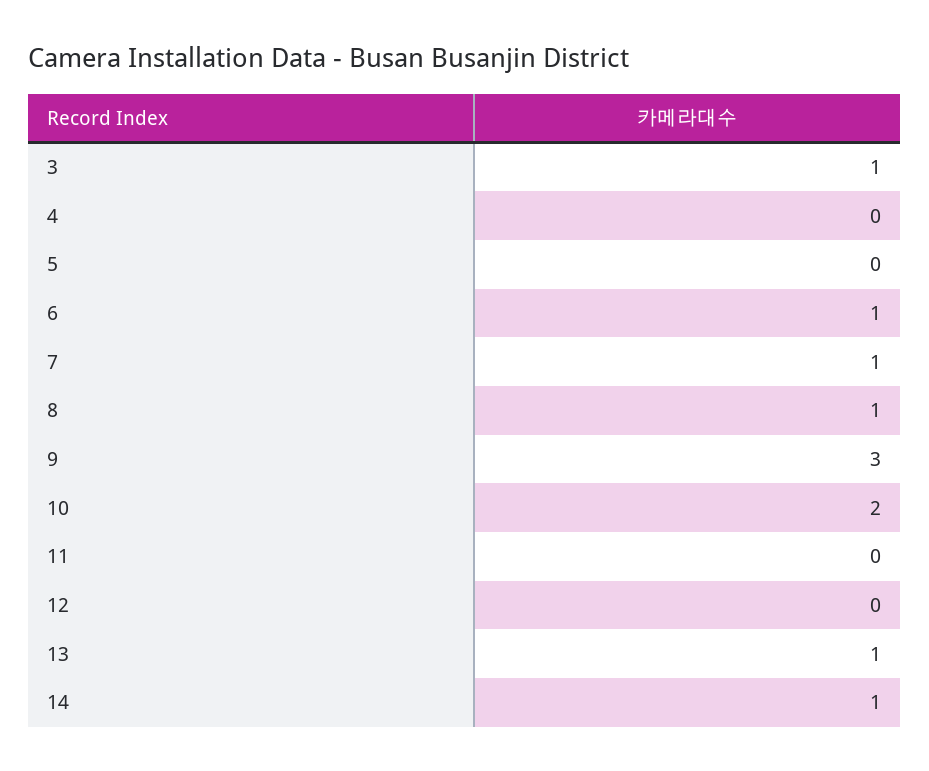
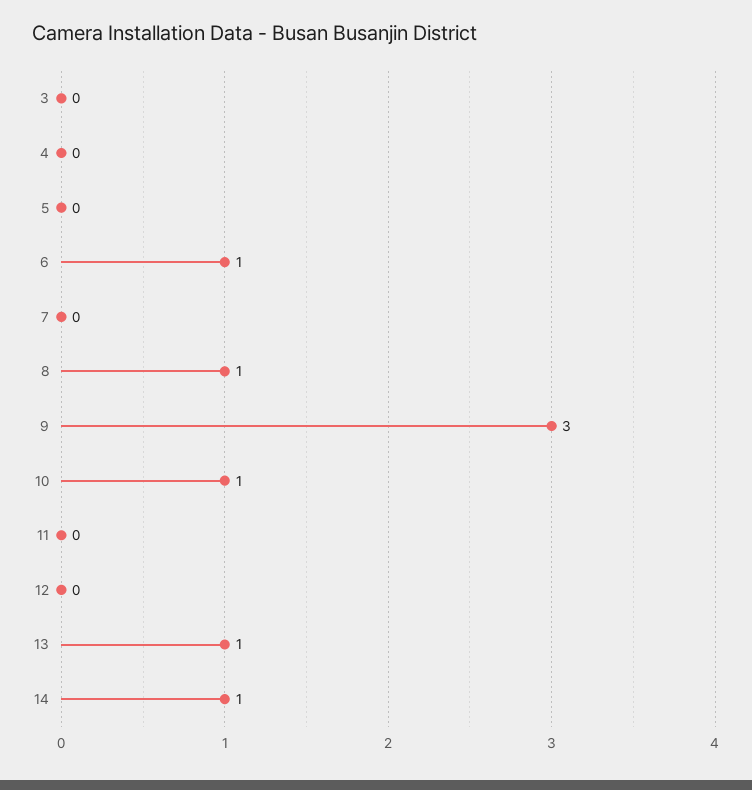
  {
-   "3": 1,
+   "3": 0,
    "4": 0,
    "5": 0,
    "6": 1,
-   "7": 1,
+   "7": 0,
    "8": 1,
    "9": 3,
-   "10": 2,
+   "10": 1,
    "11": 0,
    "12": 0,
    "13": 1,
    "14": 1
  }

